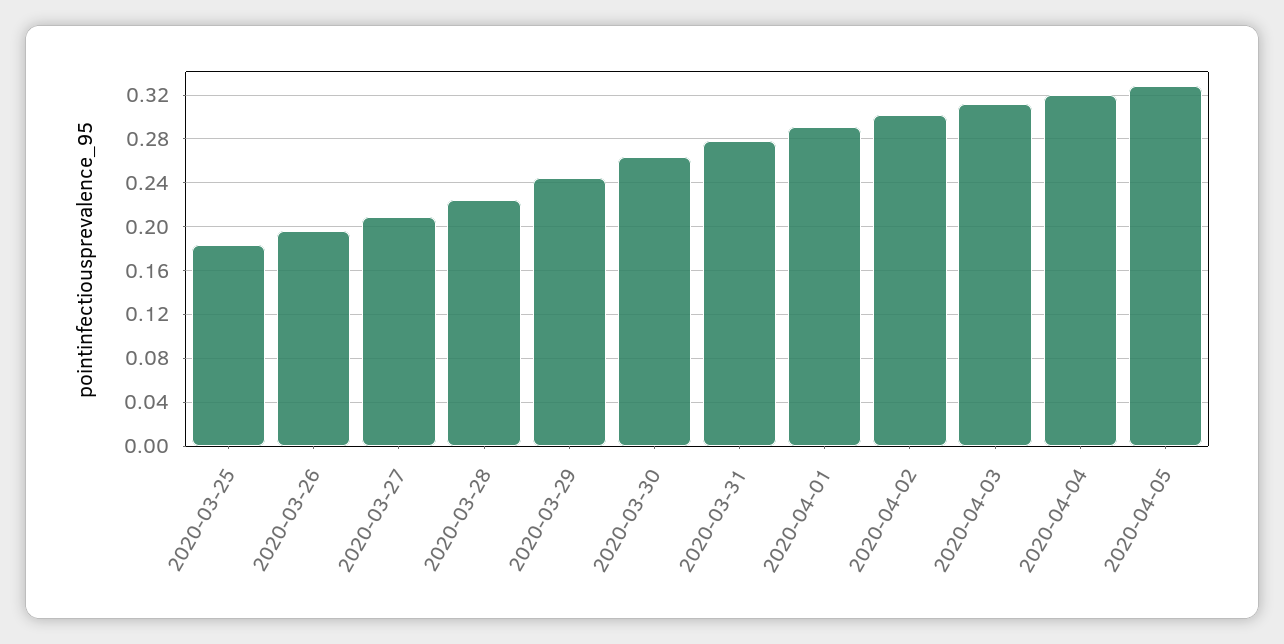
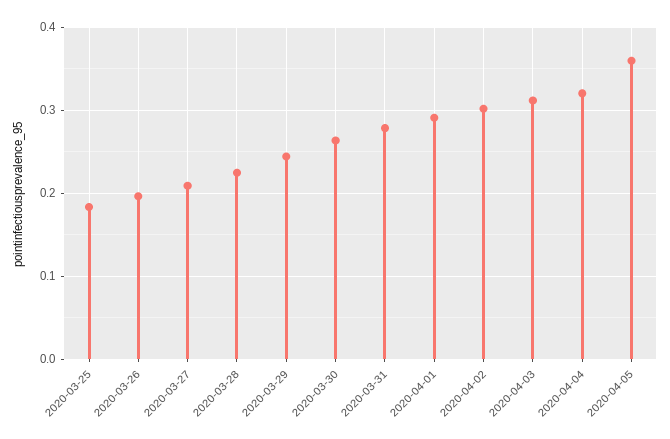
  {
    "2020-03-25": 0.18,
    "2020-03-26": 0.2,
    "2020-03-27": 0.21,
    "2020-03-28": 0.22,
    "2020-03-29": 0.24,
    "2020-03-30": 0.26,
    "2020-03-31": 0.28,
    "2020-04-01": 0.29,
    "2020-04-02": 0.3,
    "2020-04-03": 0.31,
    "2020-04-04": 0.32,
-   "2020-04-05": 0.33
+   "2020-04-05": 0.36
  }

